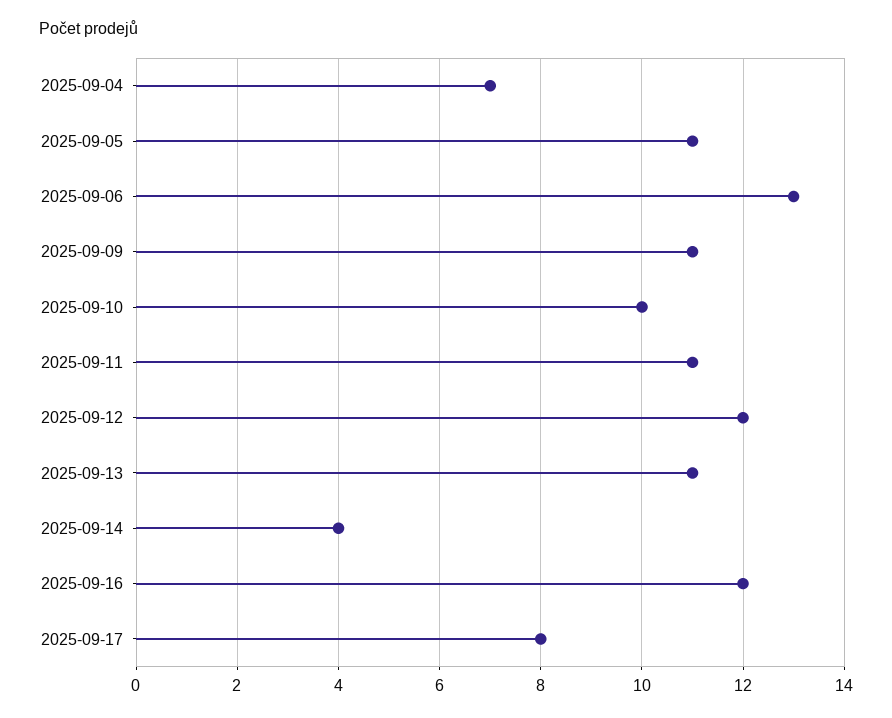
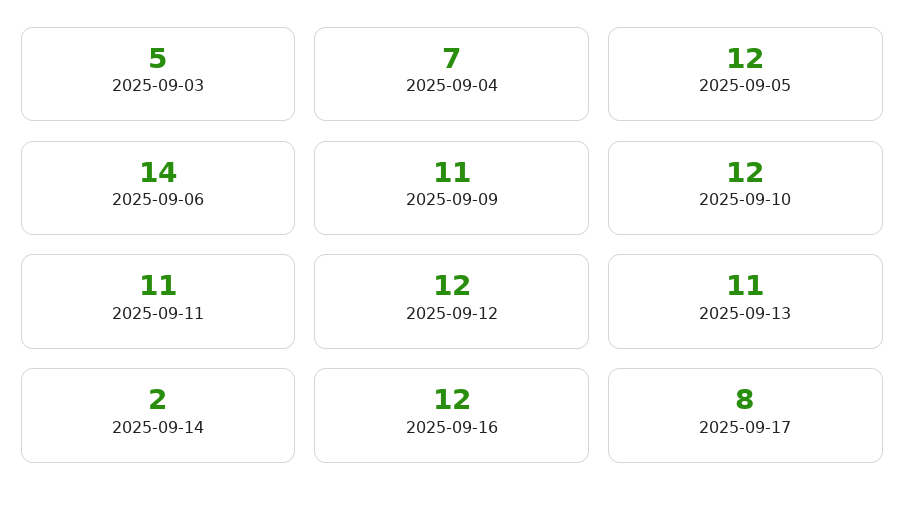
  {
    "2025-09-04": 7,
-   "2025-09-05": 11,
+   "2025-09-05": 12,
-   "2025-09-06": 13,
+   "2025-09-06": 14,
    "2025-09-09": 11,
-   "2025-09-10": 10,
+   "2025-09-10": 12,
    "2025-09-11": 11,
    "2025-09-12": 12,
    "2025-09-13": 11,
-   "2025-09-14": 4,
+   "2025-09-14": 2,
    "2025-09-16": 12,
-   "2025-09-17": 8
+   "2025-09-17": 8,
+   "2025-09-03": 5
  }

